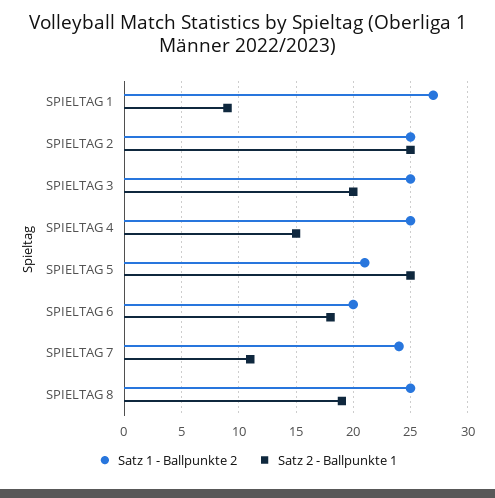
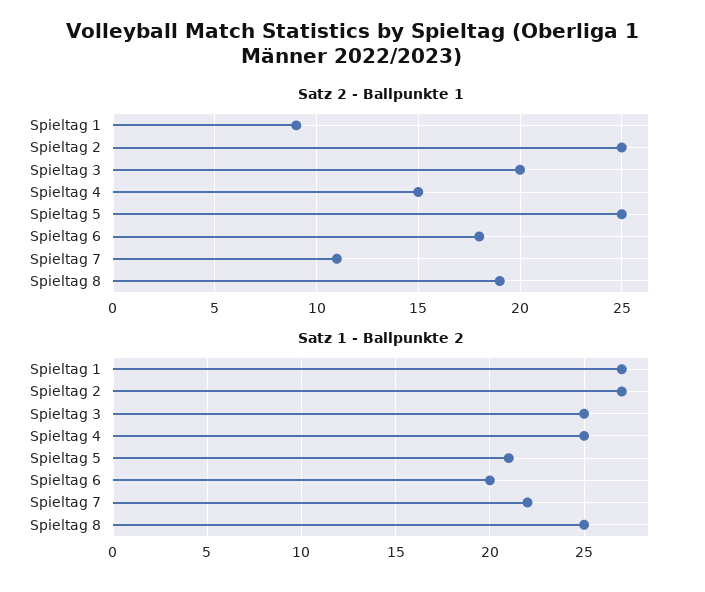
  {
    "Satz 1 - Ballpunkte 2": {
      "SPIELTAG 1": 27,
-     "SPIELTAG 2": 25,
+     "SPIELTAG 2": 27,
      "SPIELTAG 3": 25,
      "SPIELTAG 4": 25,
      "SPIELTAG 5": 21,
      "SPIELTAG 6": 20,
-     "SPIELTAG 7": 24,
+     "SPIELTAG 7": 22,
      "SPIELTAG 8": 25
    },
    "Satz 2 - Ballpunkte 1": {
      "SPIELTAG 1": 9,
      "SPIELTAG 2": 25,
      "SPIELTAG 3": 20,
      "SPIELTAG 4": 15,
      "SPIELTAG 5": 25,
      "SPIELTAG 6": 18,
      "SPIELTAG 7": 11,
      "SPIELTAG 8": 19
    }
  }

